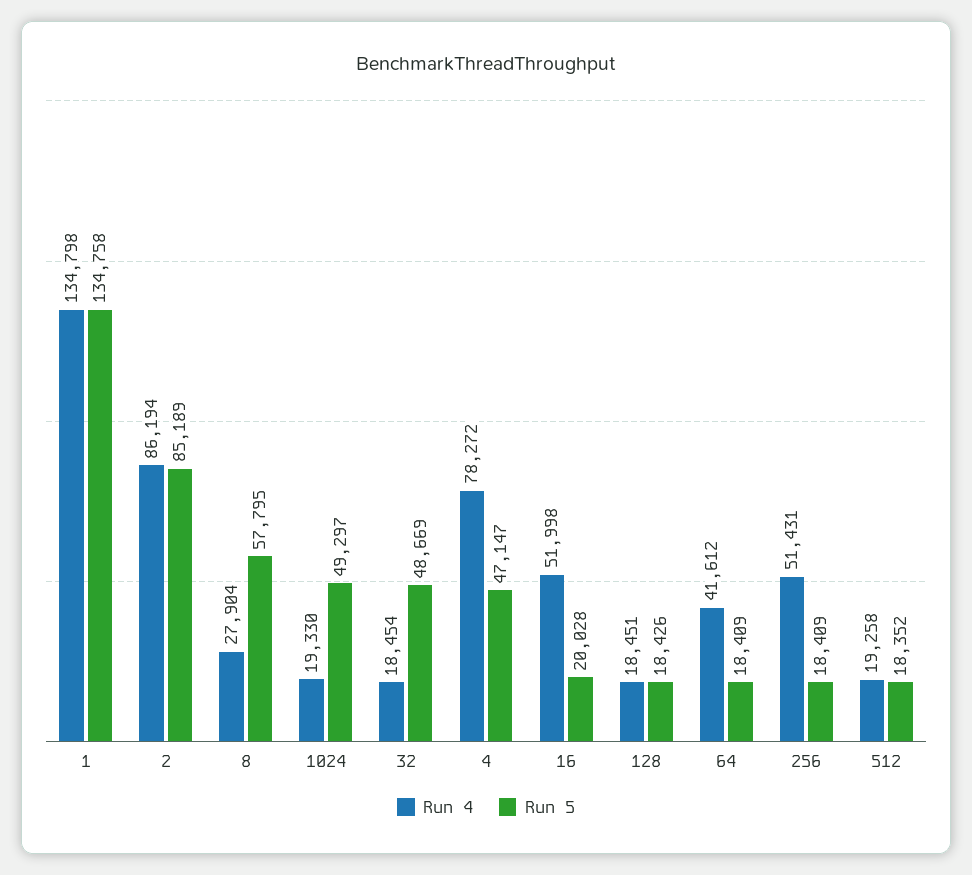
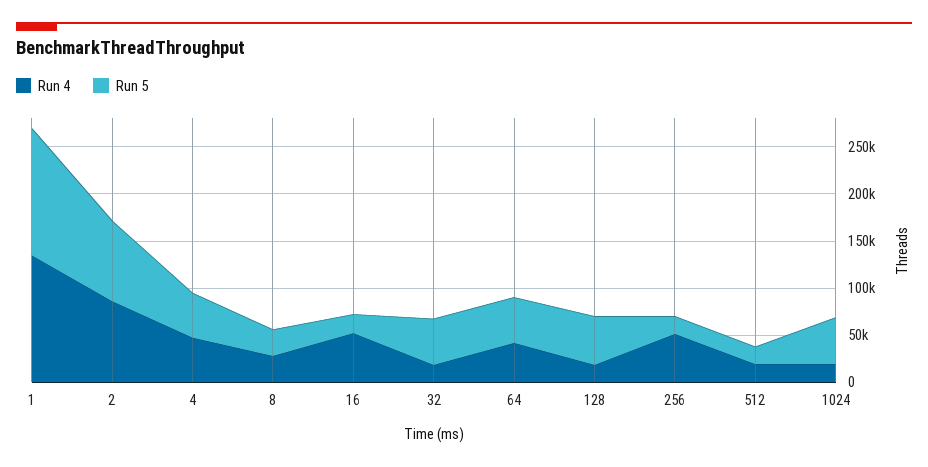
  {
    "Run 4": {
      "1": 134798,
      "2": 86194,
      "8": 27904,
      "1024": 19330,
      "32": 18454,
-     "4": 78272,
+     "4": 50000,
      "16": 51998,
      "128": 18451,
      "64": 41612,
      "256": 51431,
      "512": 19258
    },
    "Run 5": {
      "1": 134758,
      "2": 85189,
-     "8": 57795,
+     "8": 30000,
      "1024": 49297,
      "32": 48669,
      "4": 47147,
      "16": 20028,
-     "128": 18426,
+     "128": 50000,
-     "64": 18409,
+     "64": 50000,
      "256": 18409,
      "512": 18352
    }
  }

